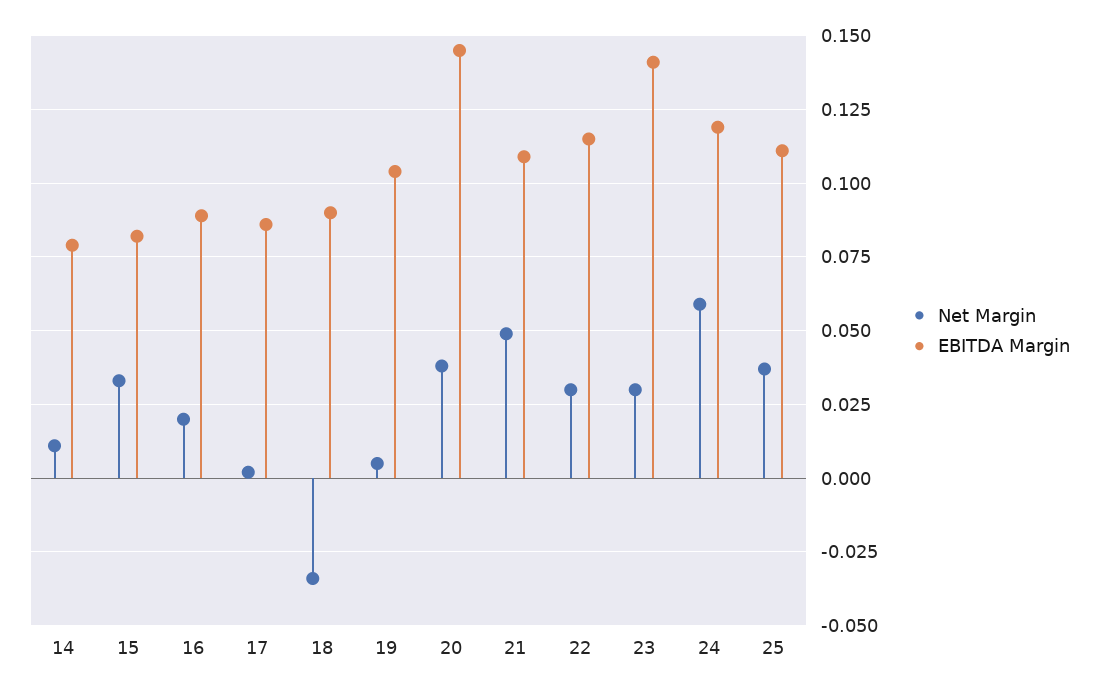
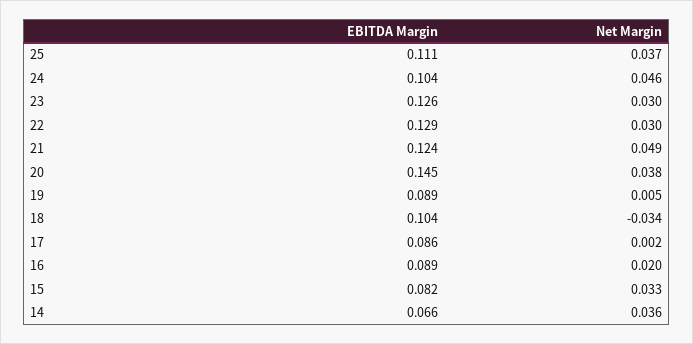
  {
    "Net Margin": {
-     "14": 0.01,
+     "14": 0.036,
      "15": 0.033,
      "16": 0.02,
      "17": 0.002,
      "18": -0.034,
      "19": 0.005,
      "20": 0.038,
      "21": 0.049,
      "22": 0.03,
      "23": 0.03,
-     "24": 0.06,
+     "24": 0.046,
      "25": 0.037
    },
    "EBITDA Margin": {
-     "14": 0.08,
+     "14": 0.066,
      "15": 0.082,
      "16": 0.089,
      "17": 0.086,
-     "18": 0.09,
+     "18": 0.104,
-     "19": 0.105,
+     "19": 0.089,
      "20": 0.145,
-     "21": 0.11,
+     "21": 0.124,
-     "22": 0.115,
+     "22": 0.129,
-     "23": 0.14,
+     "23": 0.126,
-     "24": 0.12,
+     "24": 0.104,
      "25": 0.111
    }
  }

